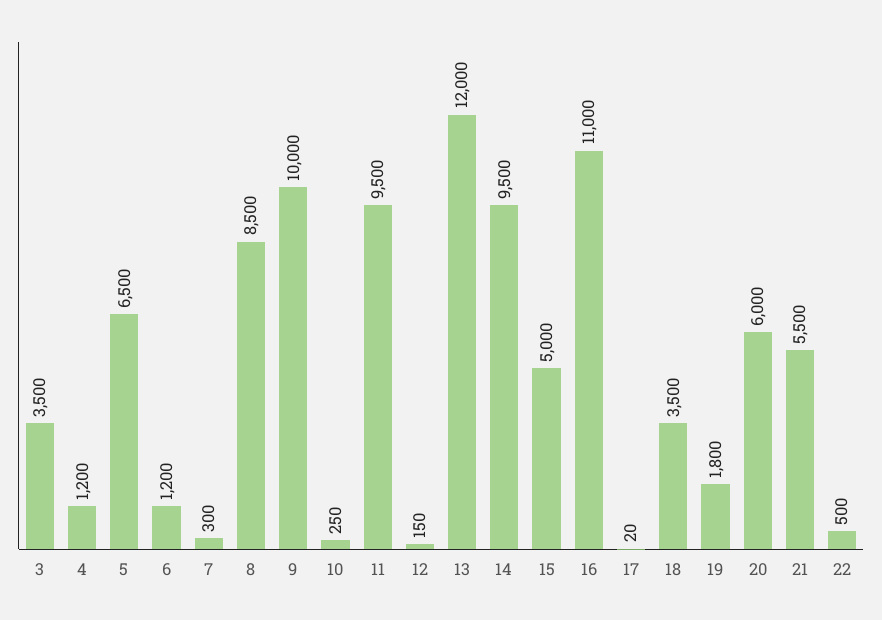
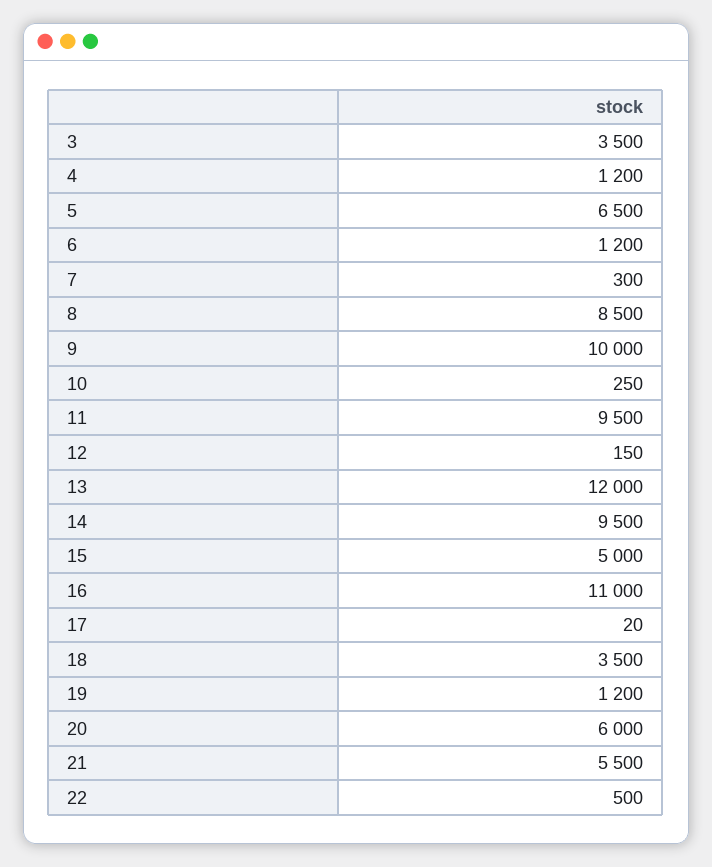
  {
    "3": 3500,
    "4": 1200,
    "5": 6500,
    "6": 1200,
    "7": 300,
    "8": 8500,
    "9": 10000,
    "10": 250,
    "11": 9500,
    "12": 150,
    "13": 12000,
    "14": 9500,
    "15": 5000,
    "16": 11000,
    "17": 20,
    "18": 3500,
-   "19": 1800,
+   "19": 1200,
    "20": 6000,
    "21": 5500,
    "22": 500
  }

